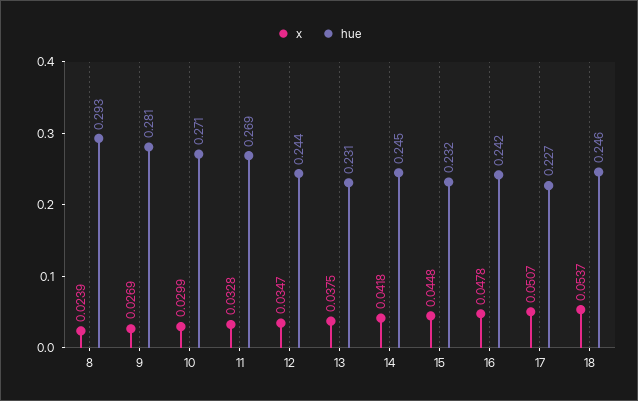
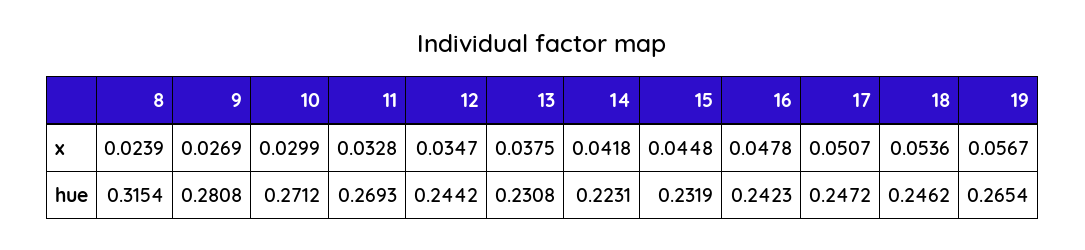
  {
    "x": {
      "8": 0.0239,
      "9": 0.0269,
      "10": 0.0299,
      "11": 0.0328,
      "12": 0.0347,
      "13": 0.0375,
      "14": 0.0418,
      "15": 0.0448,
      "16": 0.0478,
      "17": 0.0507,
-     "18": 0.0537
+     "18": 0.0536,
+     "19": 0.0567
    },
    "hue": {
-     "8": 0.293,
+     "8": 0.3154,
      "9": 0.2808,
      "10": 0.2712,
      "11": 0.2693,
      "12": 0.2442,
      "13": 0.2308,
-     "14": 0.245,
+     "14": 0.2231,
      "15": 0.2319,
      "16": 0.2423,
-     "17": 0.227,
+     "17": 0.2472,
-     "18": 0.2462
+     "18": 0.2462,
+     "19": 0.2654
    }
  }

